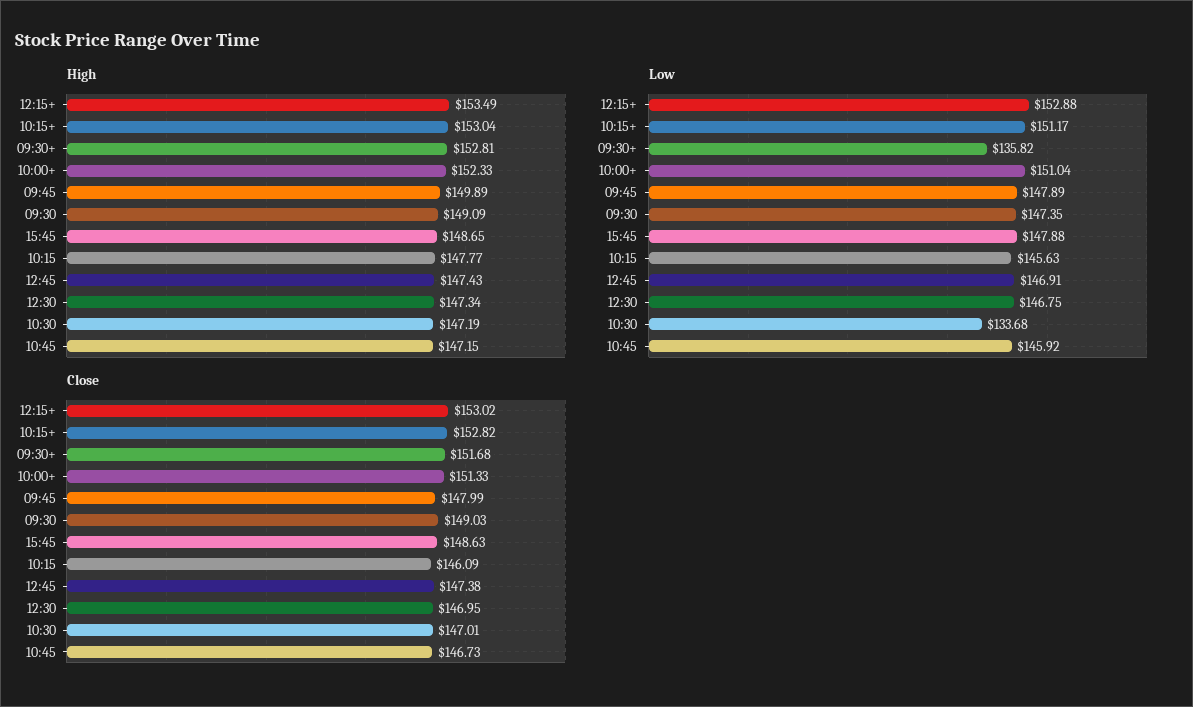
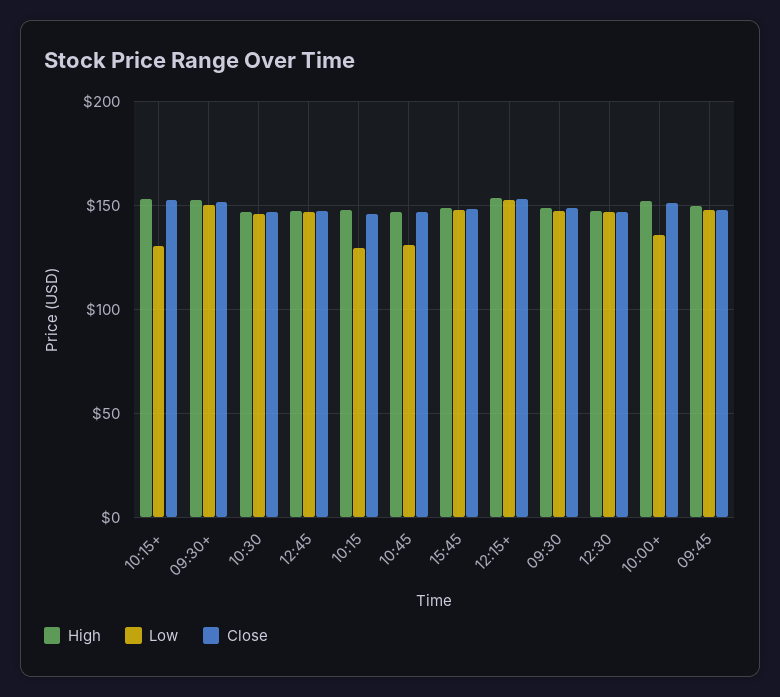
  {
    "High": {
      "12:15+": 153.49,
      "10:15+": 153.04,
      "09:30+": 152.81,
      "10:00+": 152.33,
      "09:45": 149.89,
      "09:30": 149.09,
      "15:45": 148.65,
      "10:15": 147.77,
      "12:45": 147.43,
      "12:30": 147.34,
      "10:30": 147.19,
      "10:45": 147.15
    },
    "Low": {
      "12:15+": 152.88,
-     "10:15+": 151.17,
+     "10:15+": 130,
-     "09:30+": 135.82,
+     "09:30+": 150,
-     "10:00+": 151.04,
+     "10:00+": 135,
      "09:45": 147.89,
      "09:30": 147.35,
      "15:45": 147.88,
-     "10:15": 145.63,
+     "10:15": 130,
      "12:45": 146.91,
      "12:30": 146.75,
-     "10:30": 133.68,
+     "10:30": 145,
-     "10:45": 145.92
+     "10:45": 130
    },
    "Close": {
      "12:15+": 153.02,
      "10:15+": 152.82,
      "09:30+": 151.68,
      "10:00+": 151.33,
      "09:45": 147.99,
      "09:30": 149.03,
      "15:45": 148.63,
      "10:15": 146.09,
      "12:45": 147.38,
      "12:30": 146.95,
      "10:30": 147.01,
      "10:45": 146.73
    }
  }

